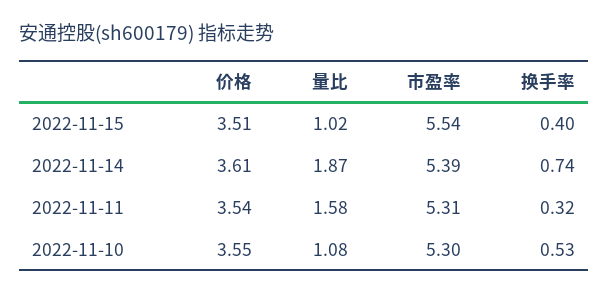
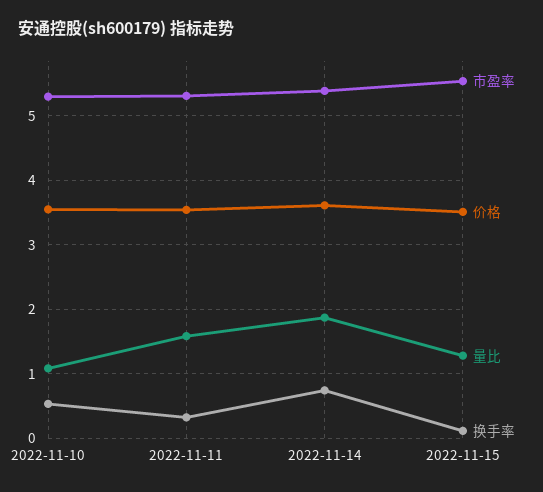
  {
    "价格": {
      "2022-11-15": 3.51,
      "2022-11-14": 3.61,
      "2022-11-11": 3.54,
      "2022-11-10": 3.55
    },
    "量比": {
-     "2022-11-15": 1.02,
+     "2022-11-15": 1.3,
      "2022-11-14": 1.87,
      "2022-11-11": 1.58,
      "2022-11-10": 1.08
    },
    "市盈率": {
      "2022-11-15": 5.54,
      "2022-11-14": 5.39,
      "2022-11-11": 5.31,
      "2022-11-10": 5.3
    },
    "换手率": {
-     "2022-11-15": 0.4,
+     "2022-11-15": 0.1,
      "2022-11-14": 0.74,
      "2022-11-11": 0.32,
      "2022-11-10": 0.53
    }
  }

